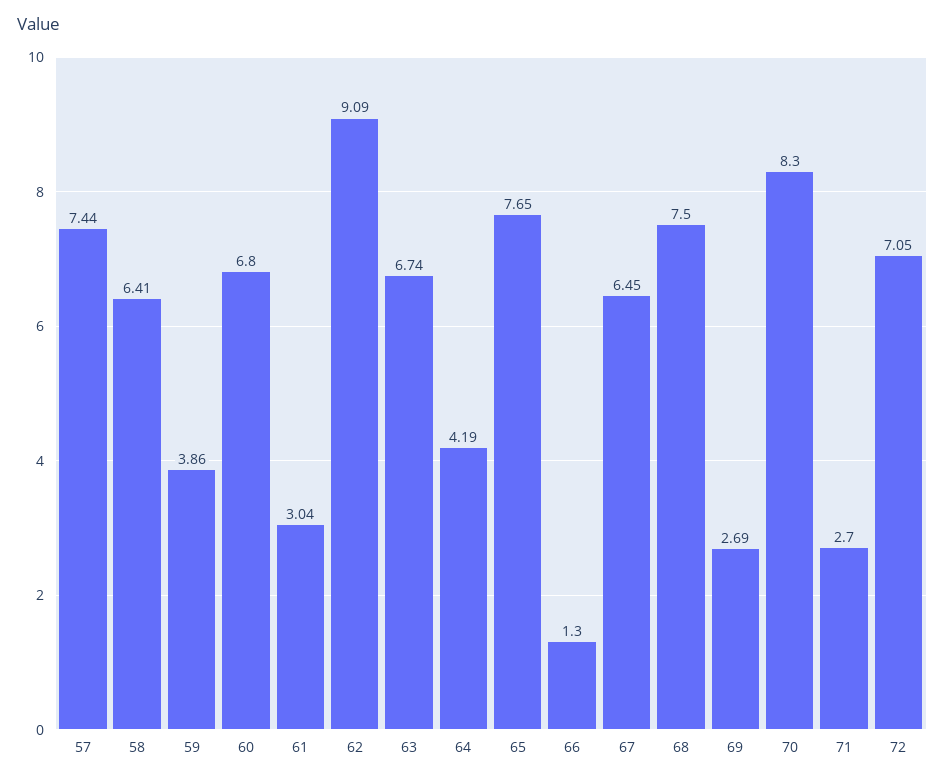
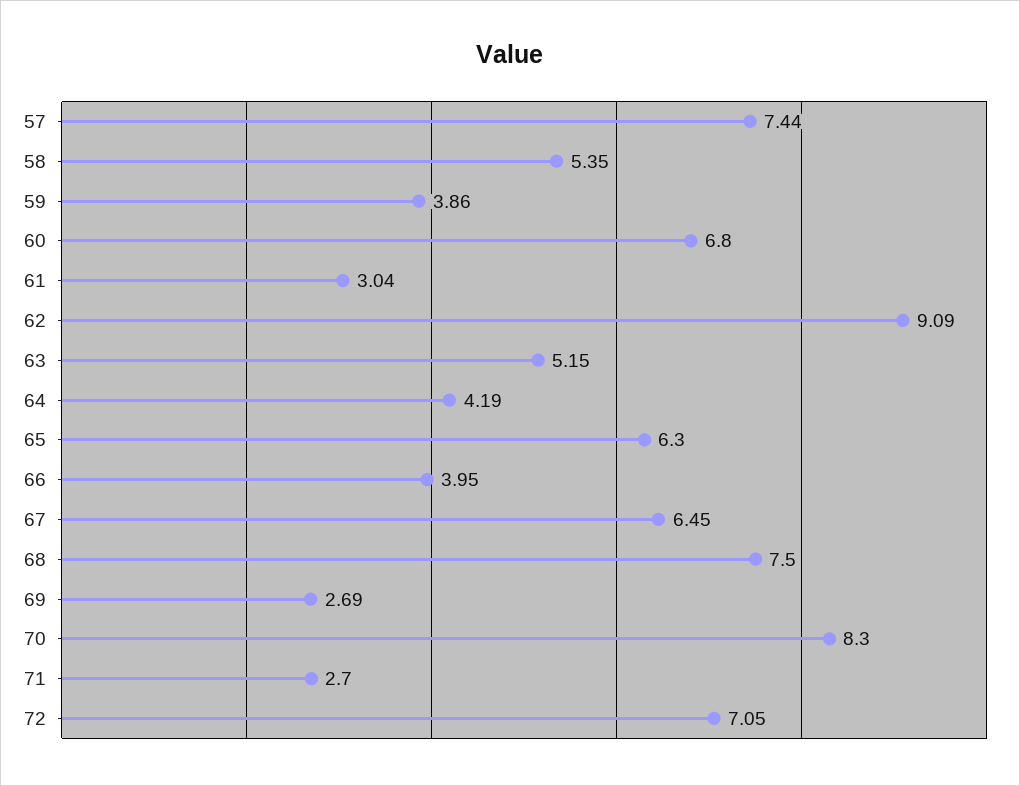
  {
    "57": 7.44,
-   "58": 6.41,
+   "58": 5.35,
    "59": 3.86,
    "60": 6.8,
    "61": 3.04,
    "62": 9.09,
-   "63": 6.74,
+   "63": 5.15,
    "64": 4.19,
-   "65": 7.65,
+   "65": 6.3,
-   "66": 1.3,
+   "66": 3.95,
    "67": 6.45,
    "68": 7.5,
    "69": 2.69,
    "70": 8.3,
    "71": 2.7,
    "72": 7.05
  }

